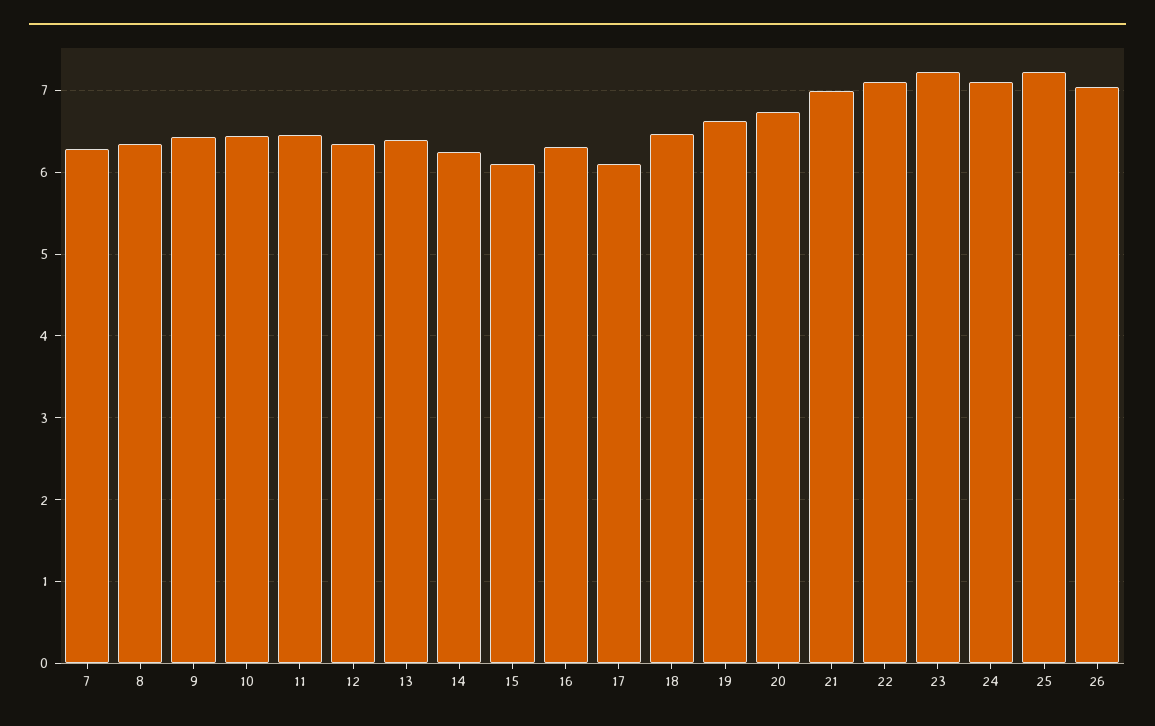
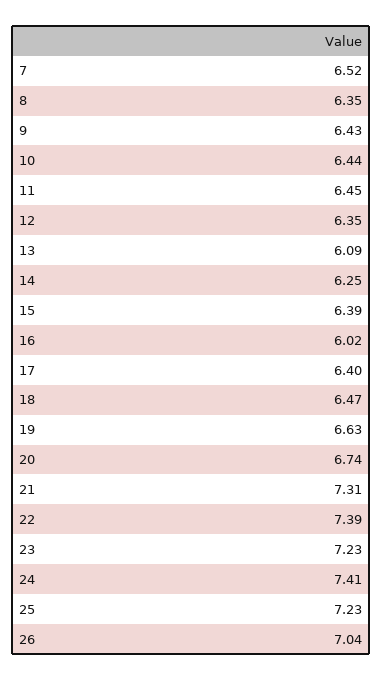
  {
-   "7": 6.3,
+   "7": 6.52,
    "8": 6.35,
    "9": 6.43,
    "10": 6.44,
    "11": 6.45,
    "12": 6.35,
-   "13": 6.4,
+   "13": 6.09,
    "14": 6.25,
-   "15": 6.1,
+   "15": 6.39,
-   "16": 6.3,
+   "16": 6.02,
-   "17": 6.1,
+   "17": 6.4,
    "18": 6.47,
    "19": 6.63,
    "20": 6.74,
-   "21": 7,
+   "21": 7.31,
-   "22": 7.1,
+   "22": 7.39,
    "23": 7.23,
-   "24": 7.1,
+   "24": 7.41,
    "25": 7.23,
    "26": 7.04
  }

